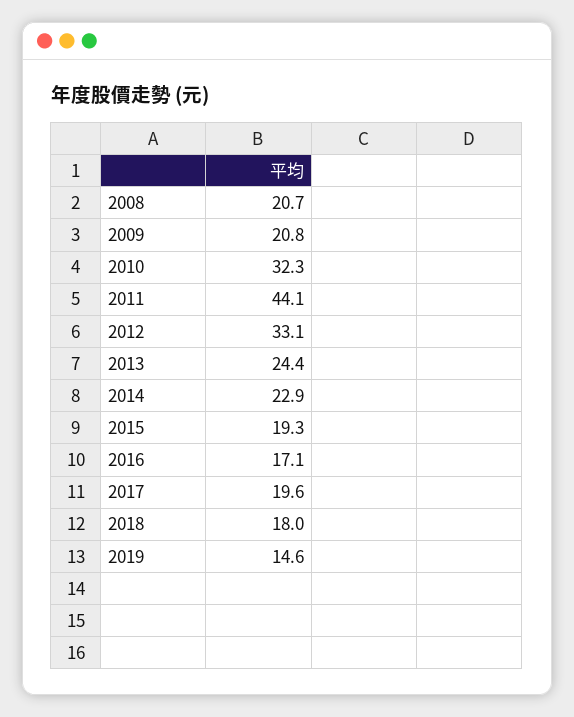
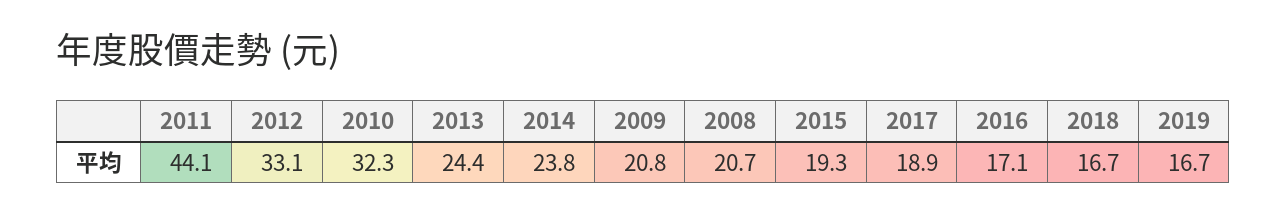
  {
    "2008": 20.7,
    "2009": 20.8,
    "2010": 32.3,
    "2011": 44.1,
    "2012": 33.1,
    "2013": 24.4,
-   "2014": 22.9,
+   "2014": 23.8,
    "2015": 19.3,
    "2016": 17.1,
-   "2017": 19.6,
+   "2017": 18.9,
-   "2018": 18,
+   "2018": 16.7,
-   "2019": 14.6
+   "2019": 16.7
  }

